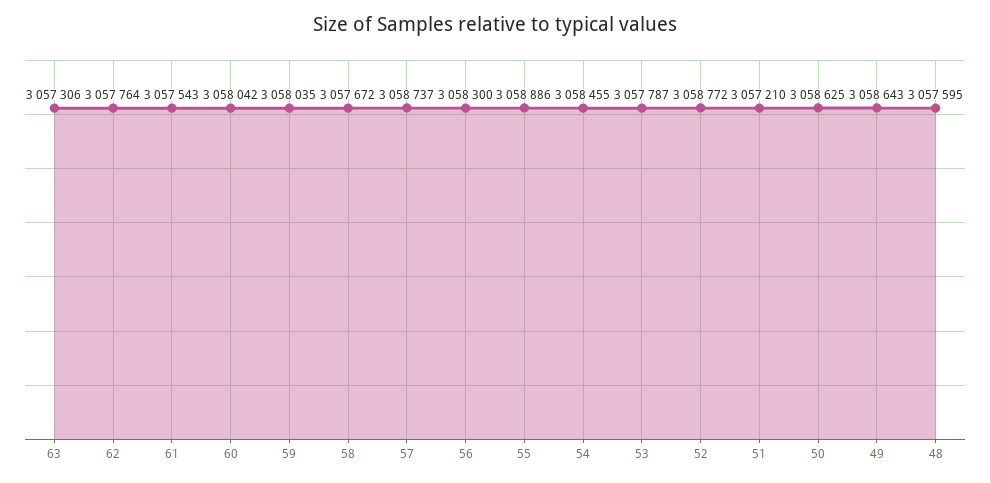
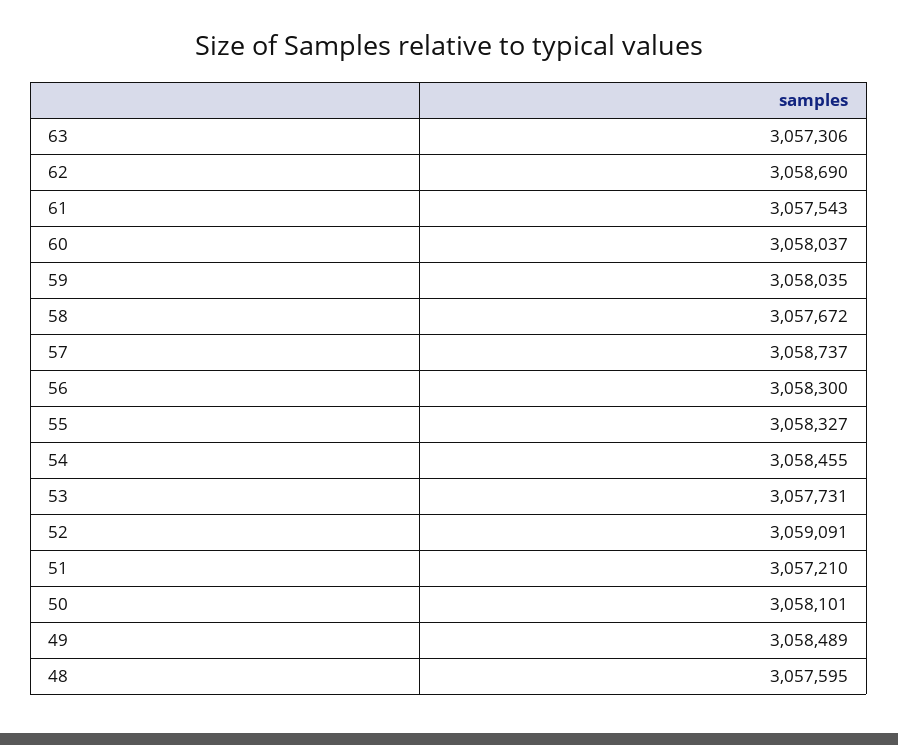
  {
    "63": 3057306,
-   "62": 3057764,
+   "62": 3058690,
    "61": 3057543,
-   "60": 3058042,
+   "60": 3058037,
    "59": 3058035,
    "58": 3057672,
    "57": 3058737,
    "56": 3058300,
-   "55": 3058886,
+   "55": 3058327,
    "54": 3058455,
-   "53": 3057787,
+   "53": 3057731,
-   "52": 3058772,
+   "52": 3059091,
    "51": 3057210,
-   "50": 3058625,
+   "50": 3058101,
-   "49": 3058643,
+   "49": 3058489,
    "48": 3057595
  }

